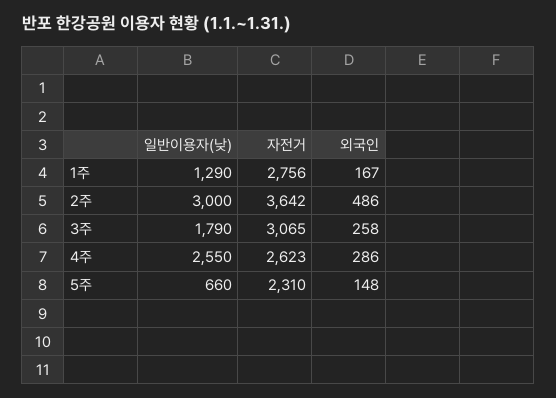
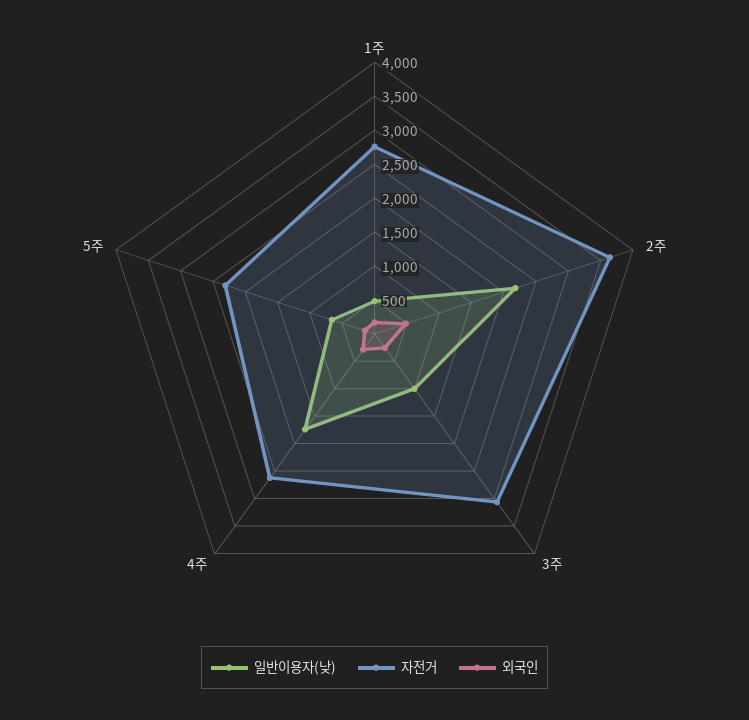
  {
    "일반이용자(낮)": {
-     "1주": 1290,
+     "1주": 500,
-     "2주": 3000,
+     "2주": 2250,
-     "3주": 1790,
+     "3주": 1000,
-     "4주": 2550,
+     "4주": 1750,
      "5주": 660
    },
    "자전거": {
      "1주": 2756,
      "2주": 3642,
      "3주": 3065,
      "4주": 2623,
      "5주": 2310
    },
    "외국인": {
      "1주": 167,
      "2주": 486,
      "3주": 258,
      "4주": 286,
      "5주": 148
    }
  }

